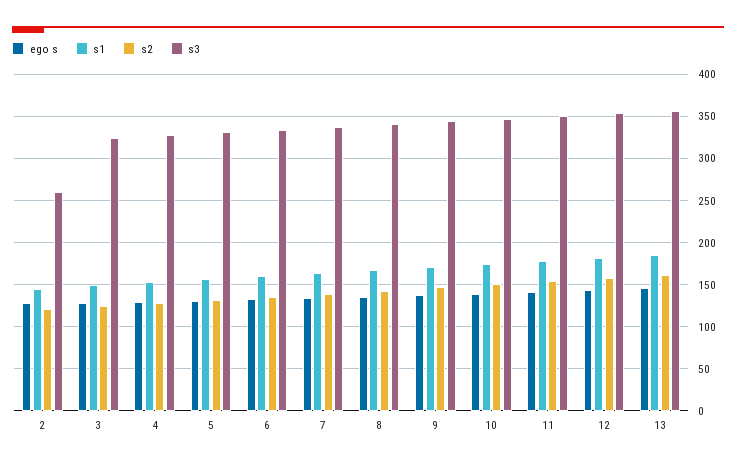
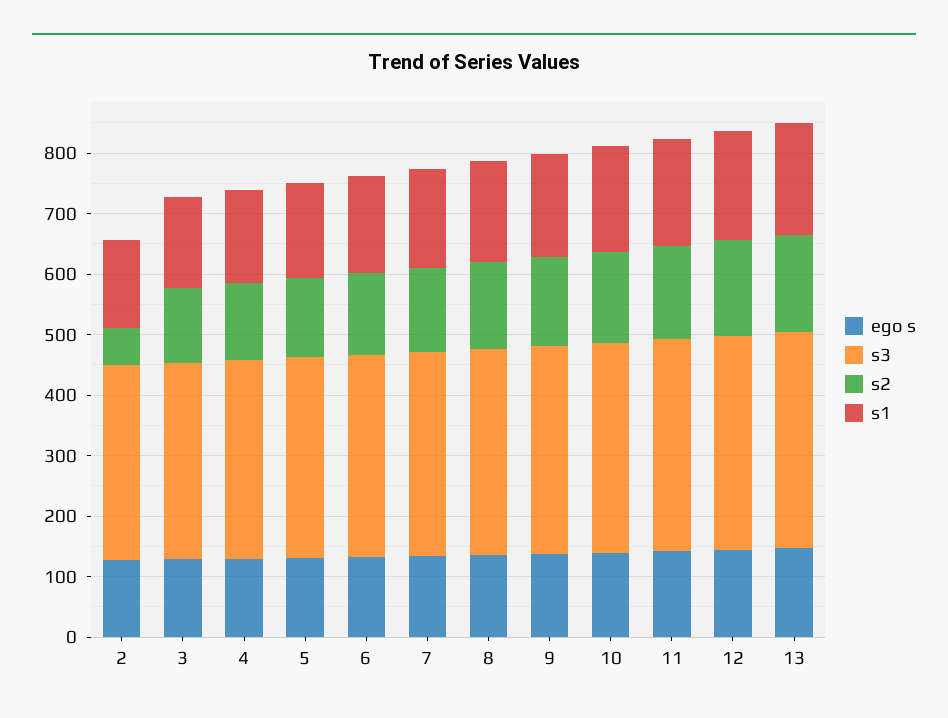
  {
    "ego s": {
      "2": 130,
      "3": 130,
      "4": 130,
      "5": 130,
      "6": 130,
      "7": 130,
      "8": 140,
      "9": 140,
      "10": 140,
      "11": 140,
      "12": 140,
      "13": 150
    },
    "s1": {
      "2": 150,
      "3": 150,
      "4": 150,
      "5": 160,
      "6": 160,
      "7": 160,
      "8": 170,
      "9": 170,
      "10": 170,
      "11": 180,
      "12": 180,
      "13": 180
    },
    "s2": {
-     "2": 120,
+     "2": 60,
      "3": 120,
      "4": 130,
      "5": 130,
      "6": 140,
      "7": 140,
      "8": 140,
      "9": 150,
      "10": 150,
      "11": 150,
      "12": 160,
      "13": 160
    },
    "s3": {
-     "2": 260,
+     "2": 320,
      "3": 320,
      "4": 330,
      "5": 330,
      "6": 330,
      "7": 340,
      "8": 340,
      "9": 340,
      "10": 350,
      "11": 350,
      "12": 350,
      "13": 360
    }
  }

